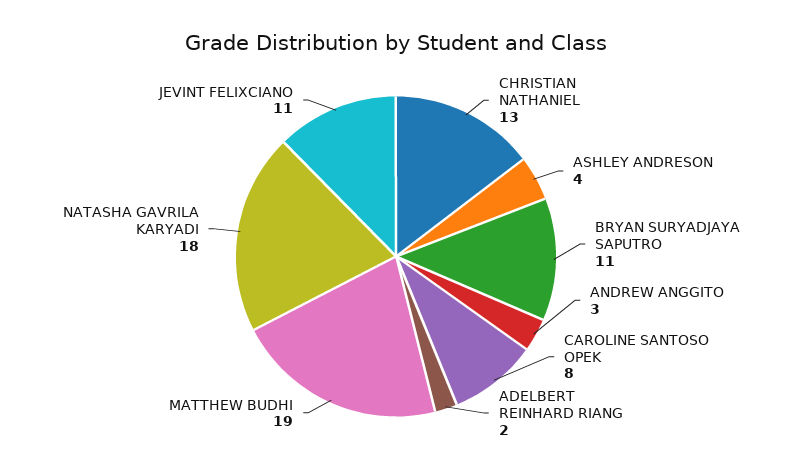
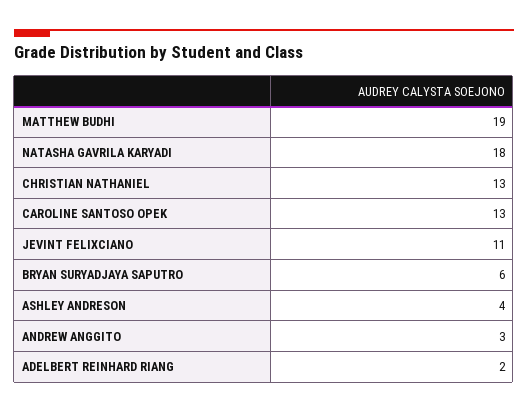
  {
    "CHRISTIAN NATHANIEL": 13,
    "ASHLEY ANDRESON": 4,
-   "BRYAN SURYADJAYA SAPUTRO": 11,
+   "BRYAN SURYADJAYA SAPUTRO": 6,
    "ANDREW ANGGITO": 3,
-   "CAROLINE SANTOSO OPEK": 8,
+   "CAROLINE SANTOSO OPEK": 13,
    "ADELBERT REINHARD RIANG": 2,
    "MATTHEW BUDHI": 19,
    "NATASHA GAVRILA KARYADI": 18,
    "JEVINT FELIXCIANO": 11
  }

